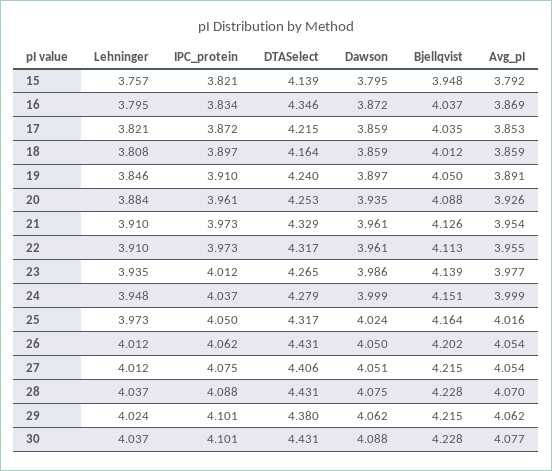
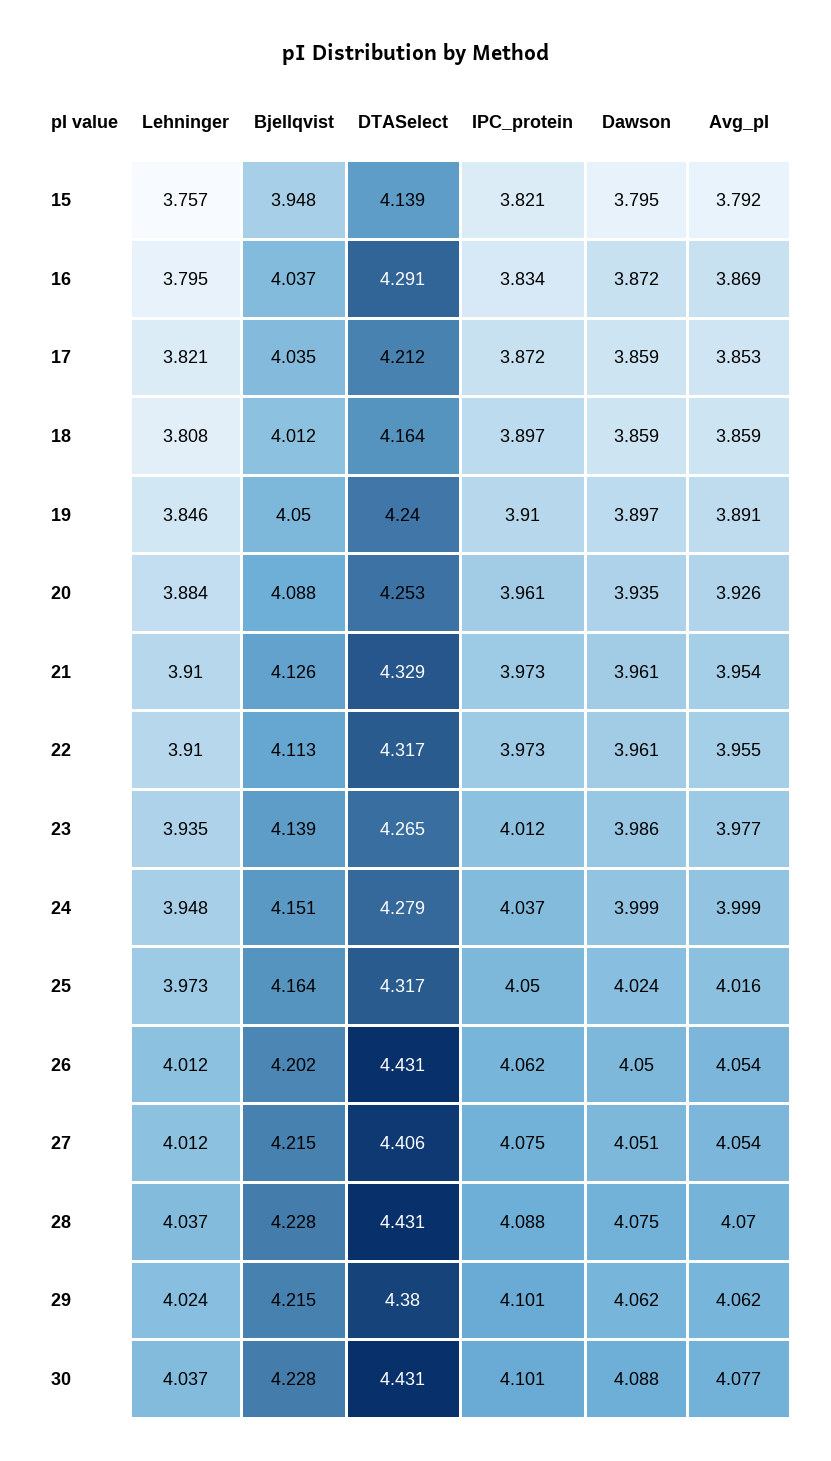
  {
    "Lehninger": {
      "15": 3.757,
      "16": 3.795,
      "17": 3.821,
      "18": 3.808,
      "19": 3.846,
      "20": 3.884,
      "21": 3.91,
      "22": 3.91,
      "23": 3.935,
      "24": 3.948,
      "25": 3.973,
      "26": 4.012,
      "27": 4.012,
      "28": 4.037,
      "29": 4.024,
      "30": 4.037
    },
    "IPC_protein": {
      "15": 3.821,
      "16": 3.834,
      "17": 3.872,
      "18": 3.897,
      "19": 3.91,
      "20": 3.961,
      "21": 3.973,
      "22": 3.973,
      "23": 4.012,
      "24": 4.037,
      "25": 4.05,
      "26": 4.062,
      "27": 4.075,
      "28": 4.088,
      "29": 4.101,
      "30": 4.101
    },
    "DTASelect": {
      "15": 4.139,
-     "16": 4.346,
+     "16": 4.291,
-     "17": 4.215,
+     "17": 4.212,
      "18": 4.164,
      "19": 4.24,
      "20": 4.253,
      "21": 4.329,
      "22": 4.317,
      "23": 4.265,
      "24": 4.279,
      "25": 4.317,
      "26": 4.431,
      "27": 4.406,
      "28": 4.431,
      "29": 4.38,
      "30": 4.431
    },
    "Dawson": {
      "15": 3.795,
      "16": 3.872,
      "17": 3.859,
      "18": 3.859,
      "19": 3.897,
      "20": 3.935,
      "21": 3.961,
      "22": 3.961,
      "23": 3.986,
      "24": 3.999,
      "25": 4.024,
      "26": 4.05,
      "27": 4.051,
      "28": 4.075,
      "29": 4.062,
      "30": 4.088
    },
    "Bjellqvist": {
      "15": 3.948,
      "16": 4.037,
      "17": 4.035,
      "18": 4.012,
      "19": 4.05,
      "20": 4.088,
      "21": 4.126,
      "22": 4.113,
      "23": 4.139,
      "24": 4.151,
      "25": 4.164,
      "26": 4.202,
      "27": 4.215,
      "28": 4.228,
      "29": 4.215,
      "30": 4.228
    },
    "Avg_pI": {
      "15": 3.792,
      "16": 3.869,
      "17": 3.853,
      "18": 3.859,
      "19": 3.891,
      "20": 3.926,
      "21": 3.954,
      "22": 3.955,
      "23": 3.977,
      "24": 3.999,
      "25": 4.016,
      "26": 4.054,
      "27": 4.054,
      "28": 4.07,
      "29": 4.062,
      "30": 4.077
    }
  }

